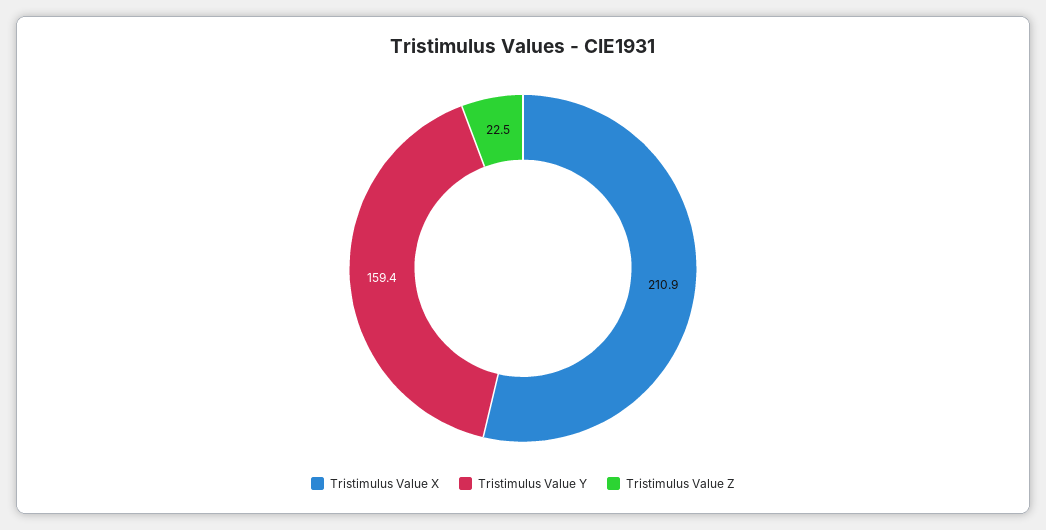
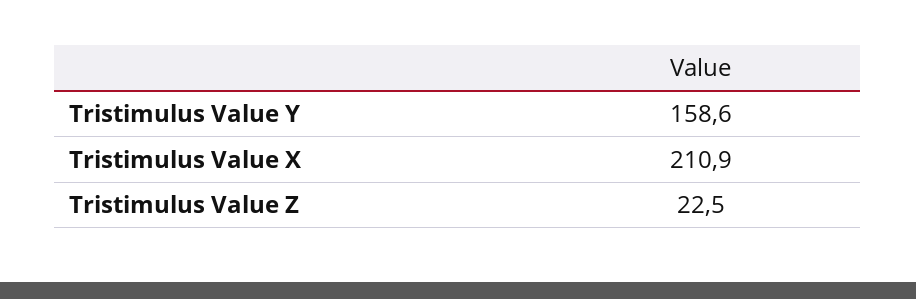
  {
    "Tristimulus Value X": 210.9,
-   "Tristimulus Value Y": 159.4,
+   "Tristimulus Value Y": 158.6,
    "Tristimulus Value Z": 22.5
  }

